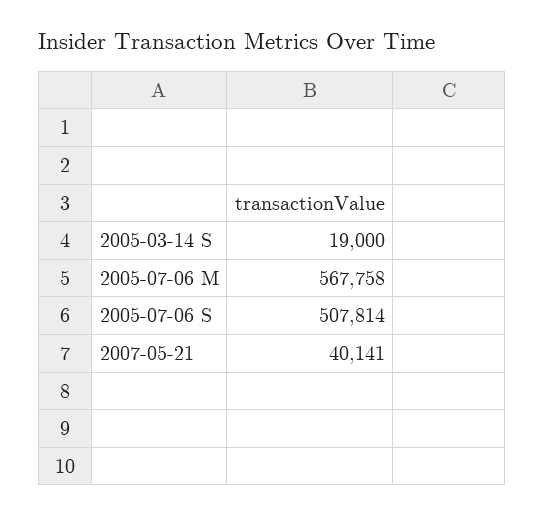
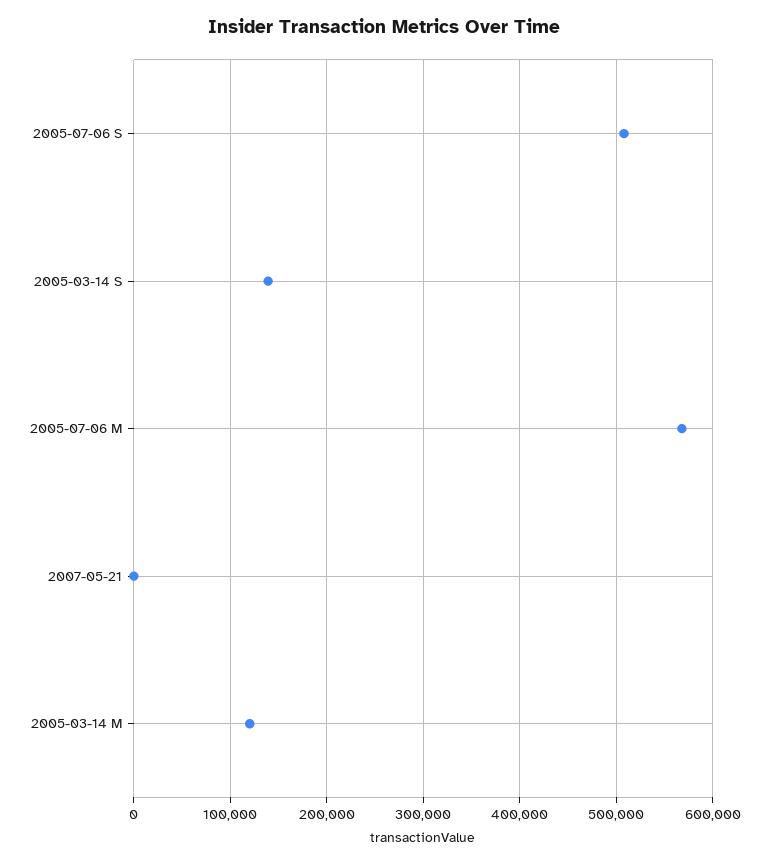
  {
-   "2005-03-14 S": 19000,
+   "2005-03-14 S": 140000,
    "2005-07-06 M": 567758,
    "2005-07-06 S": 507814,
-   "2007-05-21": 40141
+   "2007-05-21": 0,
+   "2005-03-14 M": 120000
  }

